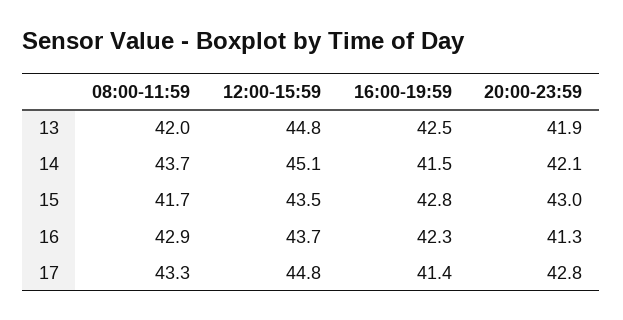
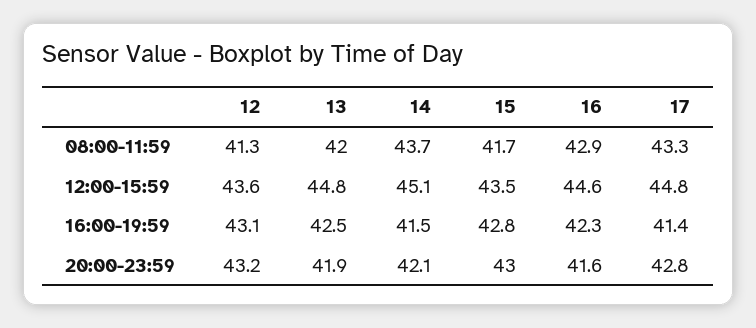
  {
    "08:00-11:59": {
      "13": 42,
      "14": 43.7,
      "15": 41.7,
      "16": 42.9,
-     "17": 43.3
+     "17": 43.3,
+     "12": 41.3
    },
    "12:00-15:59": {
      "13": 44.8,
      "14": 45.1,
      "15": 43.5,
-     "16": 43.7,
+     "16": 44.6,
-     "17": 44.8
+     "17": 44.8,
+     "12": 43.6
    },
    "16:00-19:59": {
      "13": 42.5,
      "14": 41.5,
      "15": 42.8,
      "16": 42.3,
-     "17": 41.4
+     "17": 41.4,
+     "12": 43.1
    },
    "20:00-23:59": {
      "13": 41.9,
      "14": 42.1,
      "15": 43,
-     "16": 41.3,
+     "16": 41.6,
-     "17": 42.8
+     "17": 42.8,
+     "12": 43.2
    }
  }

